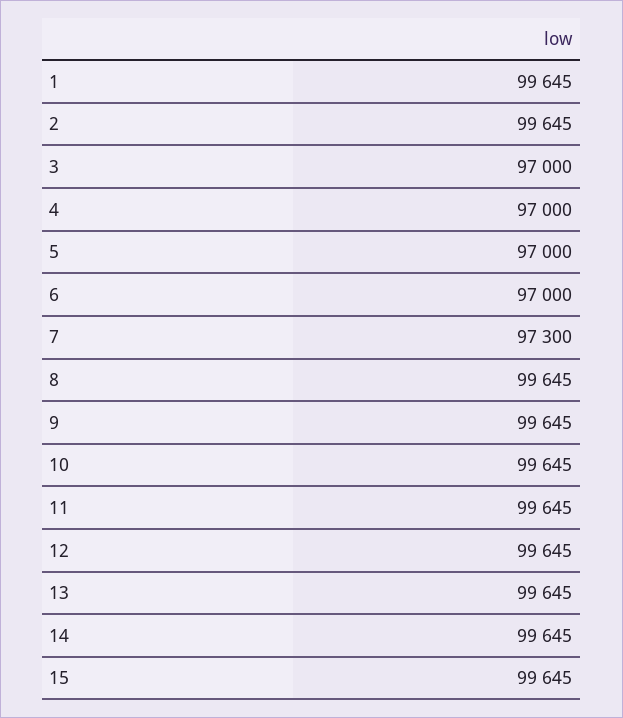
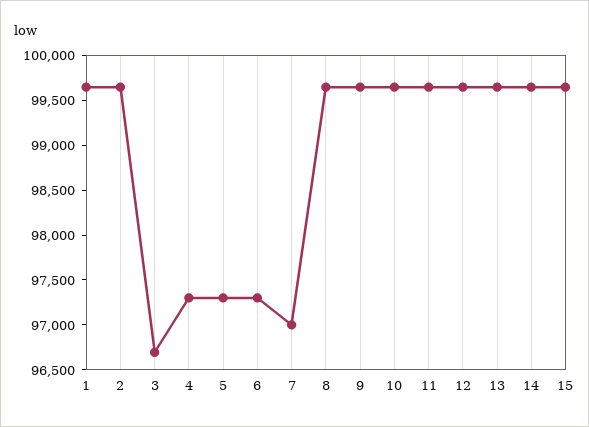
  {
    "1": 99645,
    "2": 99645,
-   "3": 97000,
+   "3": 96700,
-   "4": 97000,
+   "4": 97300,
-   "5": 97000,
+   "5": 97300,
-   "6": 97000,
+   "6": 97300,
-   "7": 97300,
+   "7": 97000,
    "8": 99645,
    "9": 99645,
    "10": 99645,
    "11": 99645,
    "12": 99645,
    "13": 99645,
    "14": 99645,
    "15": 99645
  }

